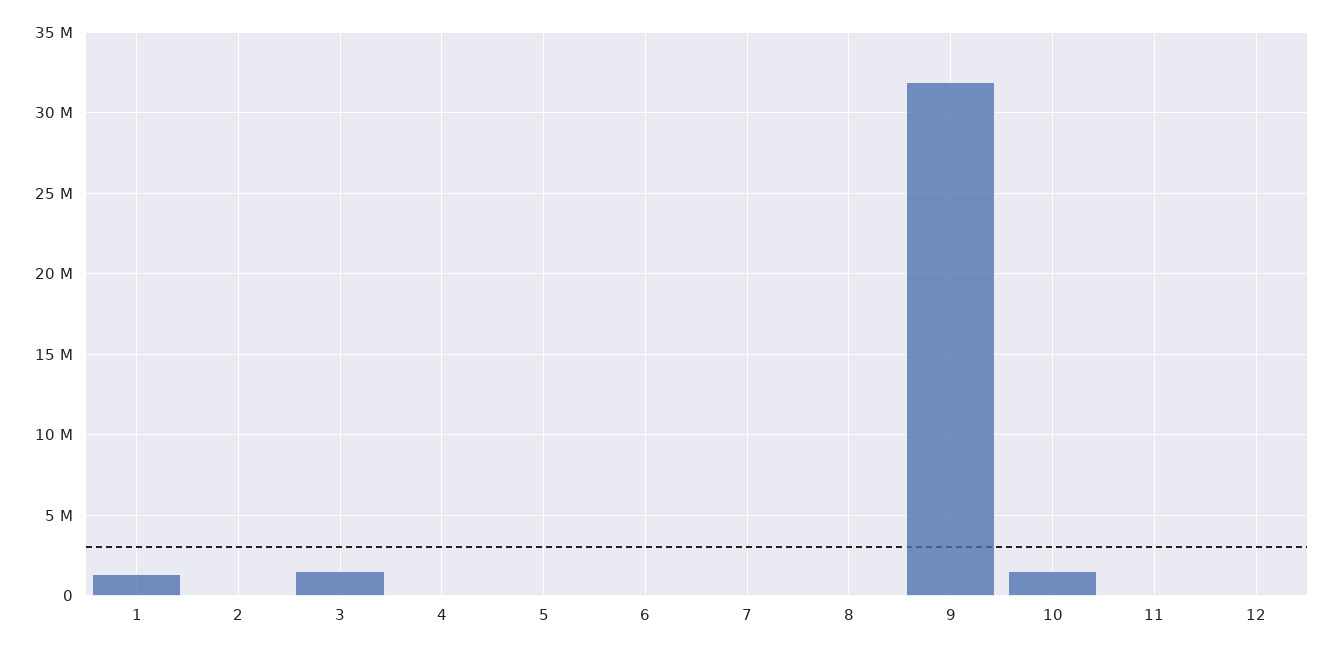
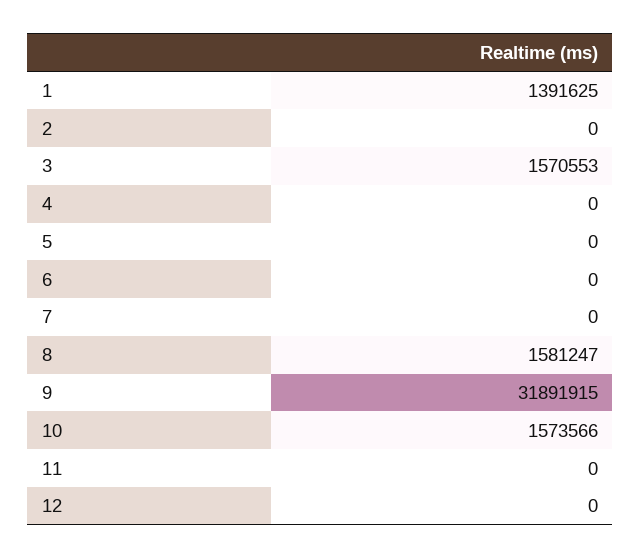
  {
    "1": 1391625,
    "2": 0,
    "3": 1570553,
    "4": 0,
    "5": 0,
    "6": 0,
    "7": 0,
-   "8": 0,
+   "8": 1581247,
    "9": 31891915,
    "10": 1573566,
    "11": 0,
    "12": 0
  }

